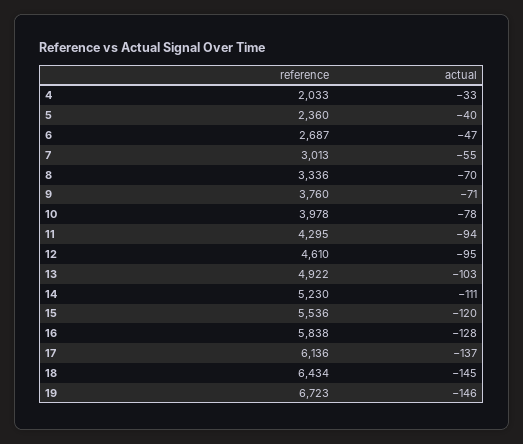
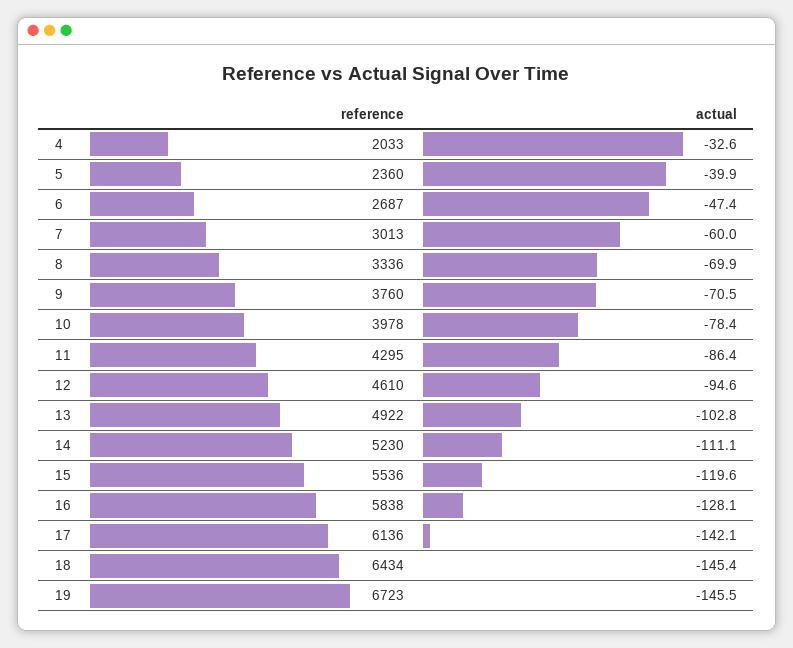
  {
    "reference": {
      "4": 2033,
      "5": 2360,
      "6": 2687,
      "7": 3013,
      "8": 3336,
      "9": 3760,
      "10": 3978,
      "11": 4295,
      "12": 4610,
      "13": 4922,
      "14": 5230,
      "15": 5536,
      "16": 5838,
      "17": 6136,
      "18": 6434,
      "19": 6723
    },
    "actual": {
      "4": -32.6,
      "5": -39.9,
      "6": -47.4,
-     "7": -55,
+     "7": -60,
      "8": -69.9,
      "9": -70.5,
      "10": -78.4,
-     "11": -94,
+     "11": -86.4,
      "12": -94.6,
      "13": -102.8,
      "14": -111.1,
      "15": -119.6,
      "16": -128.1,
-     "17": -137,
+     "17": -142.1,
      "18": -145.4,
      "19": -145.5
    }
  }

